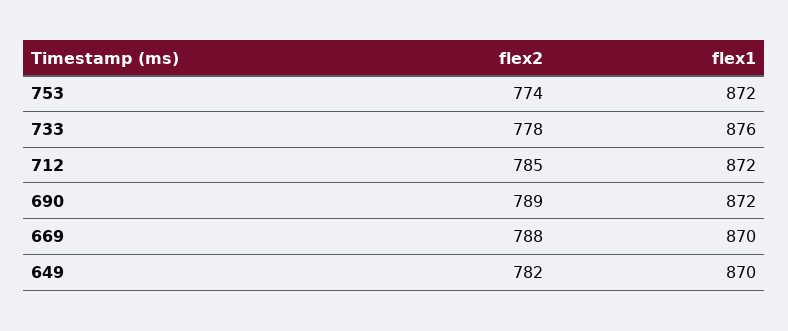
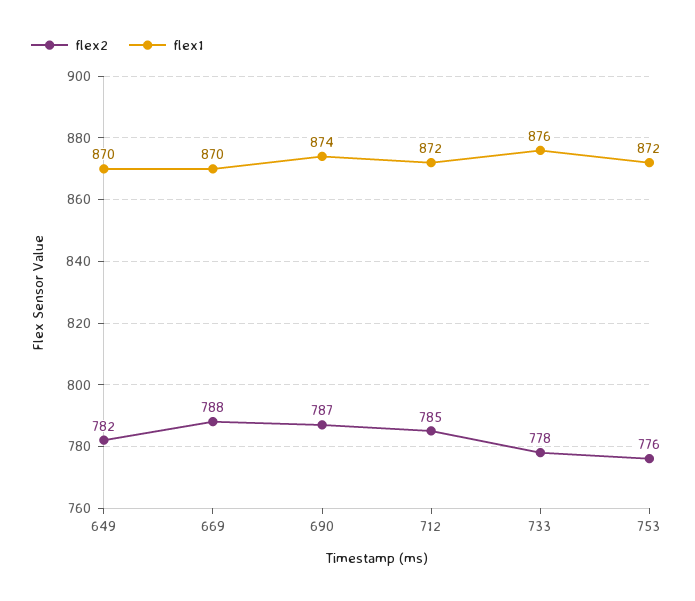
  {
    "flex2": {
-     "753": 774,
+     "753": 776,
      "733": 778,
      "712": 785,
-     "690": 789,
+     "690": 787,
      "669": 788,
      "649": 782
    },
    "flex1": {
      "753": 872,
      "733": 876,
      "712": 872,
-     "690": 872,
+     "690": 874,
      "669": 870,
      "649": 870
    }
  }

